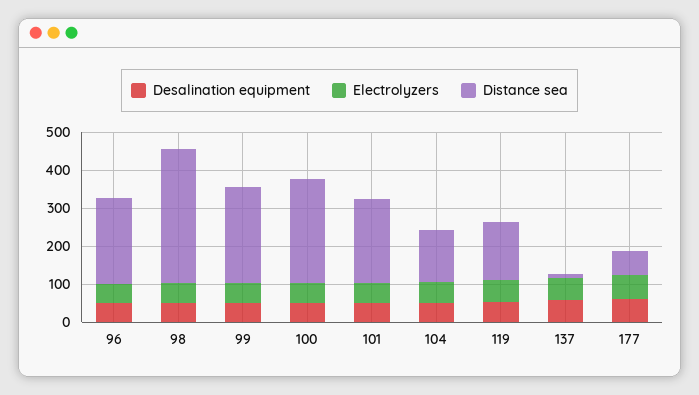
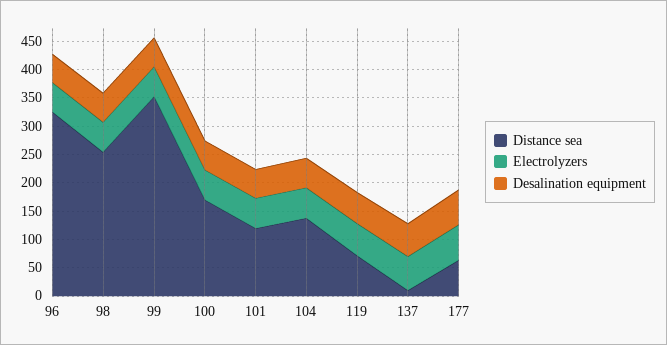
  {
    "Desalination equipment": {
      "96": 50,
      "98": 50,
      "99": 50,
      "100": 50,
      "101": 50,
      "104": 50,
      "119": 50,
      "137": 50,
      "177": 50
    },
    "Electrolyzers": {
      "96": 50,
      "98": 50,
      "99": 50,
      "100": 50,
      "101": 50,
      "104": 50,
      "119": 50,
      "137": 50,
      "177": 75
    },
    "Distance sea": {
-     "96": 225,
+     "96": 325,
-     "98": 350,
+     "98": 250,
-     "99": 250,
+     "99": 350,
-     "100": 275,
+     "100": 175,
-     "101": 225,
+     "101": 125,
      "104": 125,
-     "119": 150,
+     "119": 75,
      "137": 0,
      "177": 75
    }
  }

